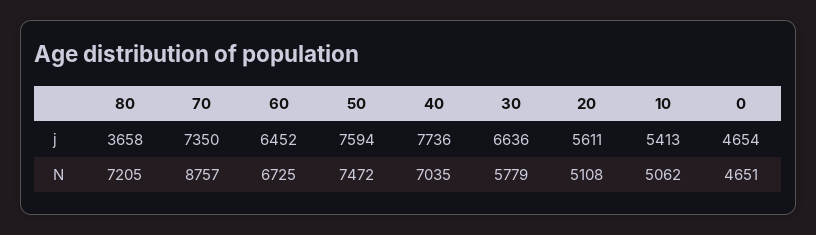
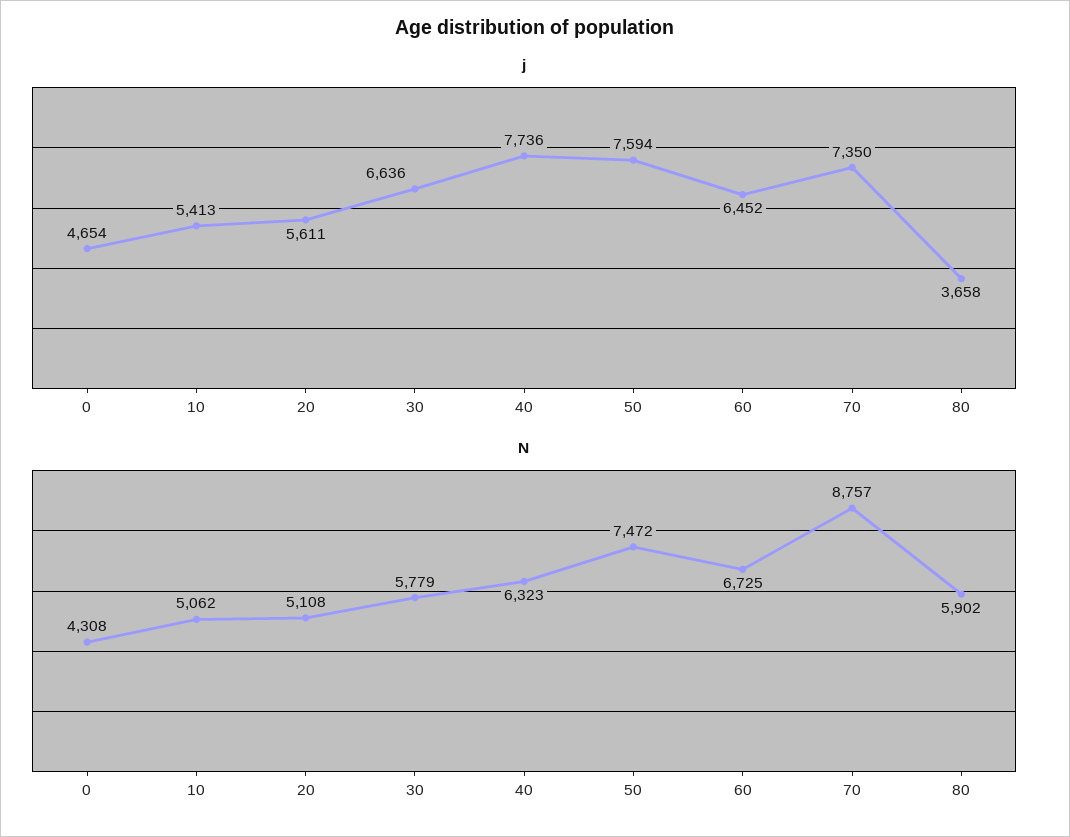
  {
    "j": {
      "80": 3658,
      "70": 7350,
      "60": 6452,
      "50": 7594,
      "40": 7736,
      "30": 6636,
      "20": 5611,
      "10": 5413,
      "0": 4654
    },
    "N": {
-     "80": 7205,
+     "80": 5902,
      "70": 8757,
      "60": 6725,
      "50": 7472,
-     "40": 7035,
+     "40": 6323,
      "30": 5779,
      "20": 5108,
      "10": 5062,
-     "0": 4651
+     "0": 4308
    }
  }

